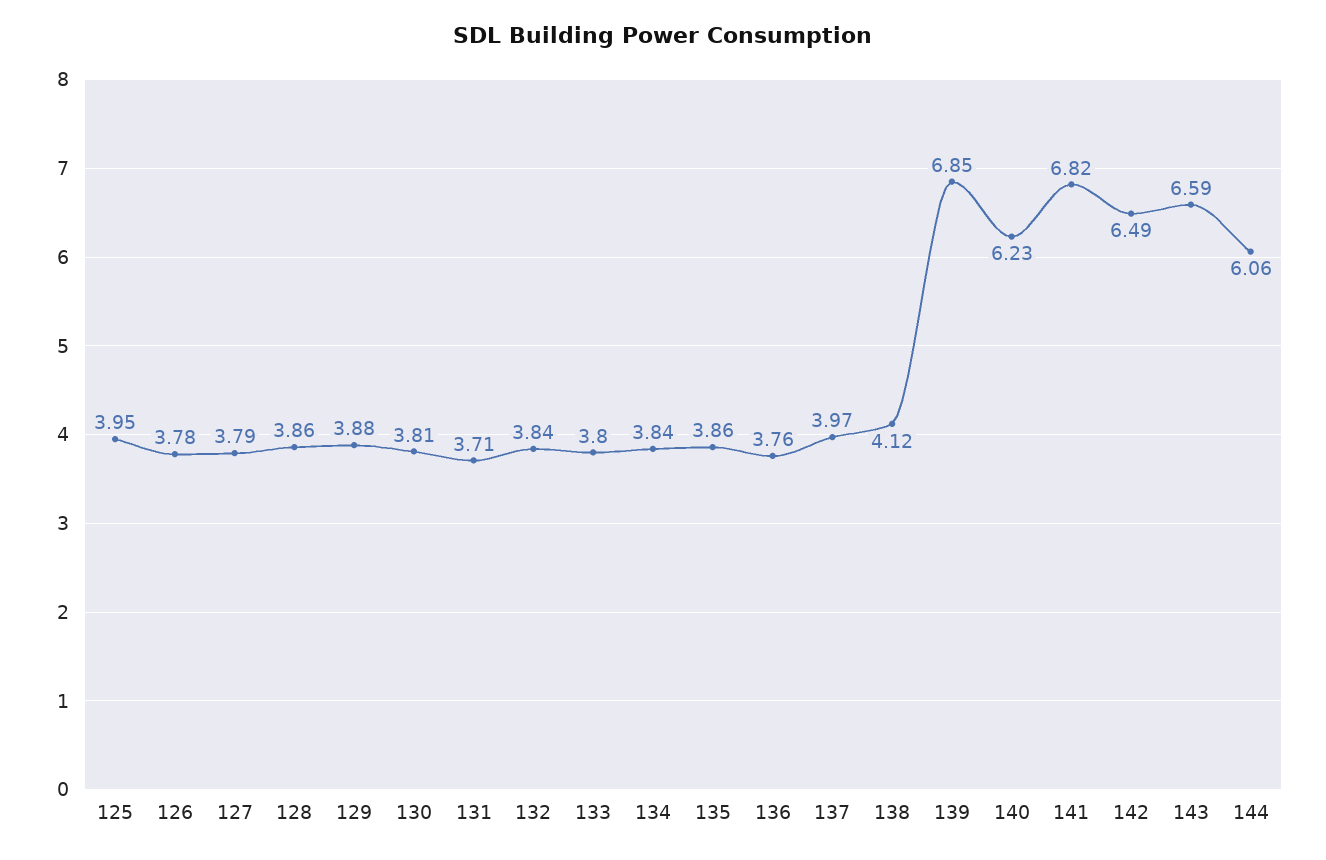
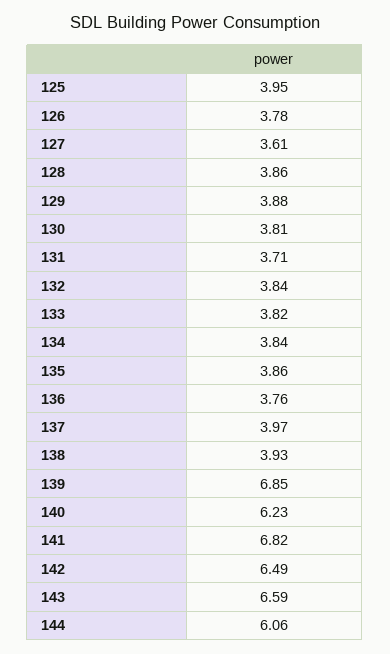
  {
    "125": 3.95,
    "126": 3.78,
-   "127": 3.79,
+   "127": 3.61,
    "128": 3.86,
    "129": 3.88,
    "130": 3.81,
    "131": 3.71,
    "132": 3.84,
-   "133": 3.8,
+   "133": 3.82,
    "134": 3.84,
    "135": 3.86,
    "136": 3.76,
    "137": 3.97,
-   "138": 4.12,
+   "138": 3.93,
    "139": 6.85,
    "140": 6.23,
    "141": 6.82,
    "142": 6.49,
    "143": 6.59,
    "144": 6.06
  }

